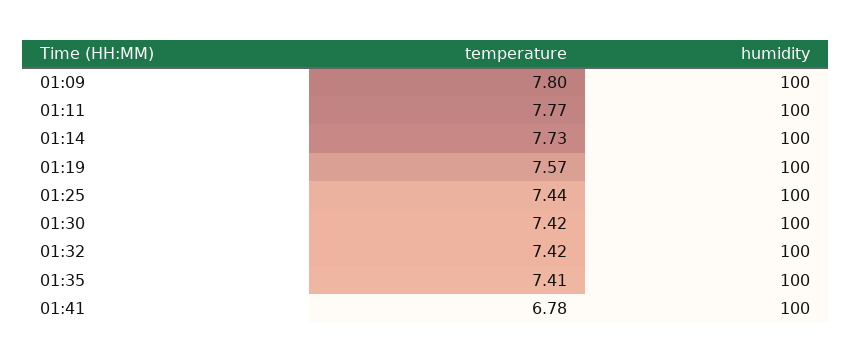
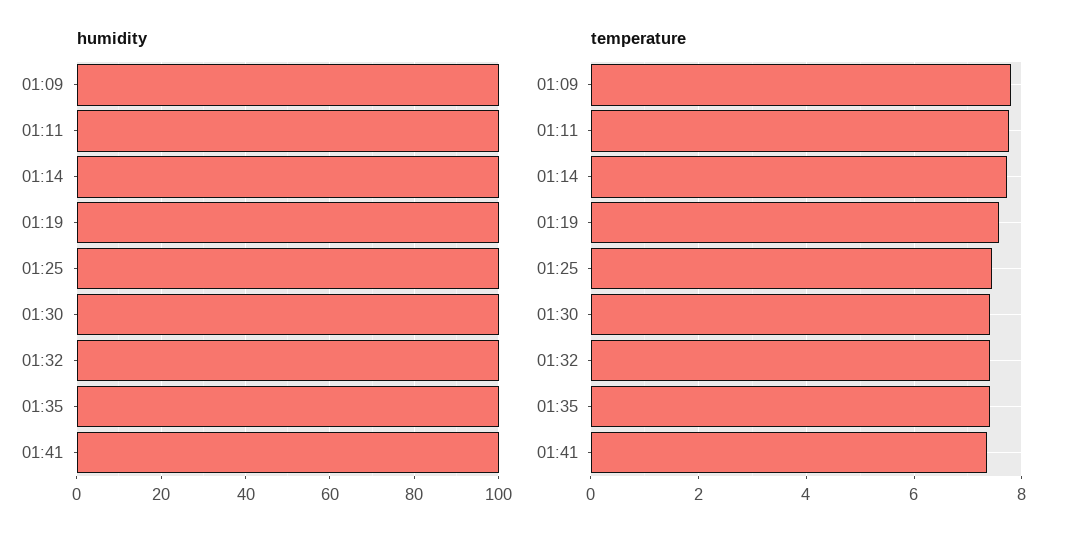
  {
    "temperature": {
      "01:09": 7.8,
      "01:11": 7.77,
      "01:14": 7.73,
      "01:19": 7.57,
      "01:25": 7.44,
      "01:30": 7.42,
      "01:32": 7.42,
      "01:35": 7.41,
-     "01:41": 6.78
+     "01:41": 7.4
    },
    "humidity": {
      "01:09": 100,
      "01:11": 100,
      "01:14": 100,
      "01:19": 100,
      "01:25": 100,
      "01:30": 100,
      "01:32": 100,
      "01:35": 100,
      "01:41": 100
    }
  }

